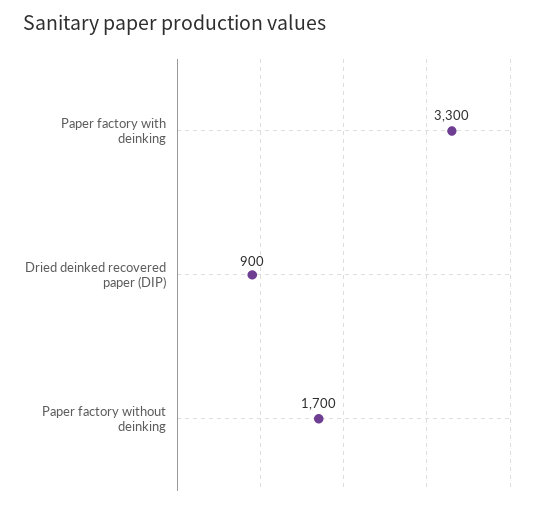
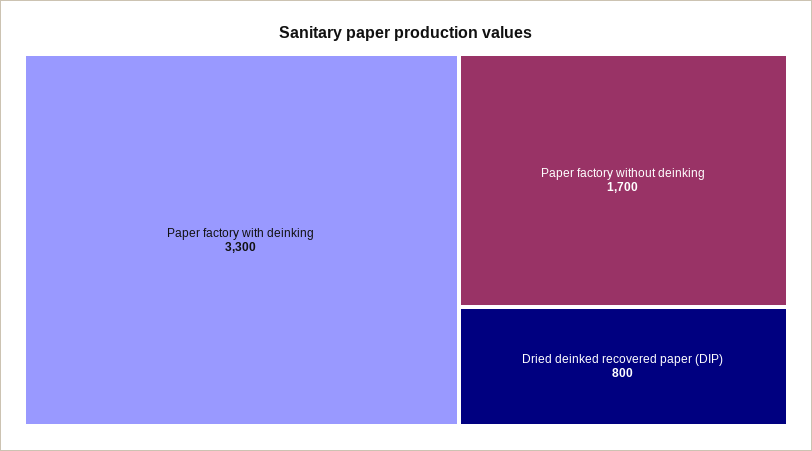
  {
    "Paper factory with deinking": 3300,
-   "Dried deinked recovered paper (DIP)": 900,
+   "Dried deinked recovered paper (DIP)": 800,
    "Paper factory without deinking": 1700
  }

